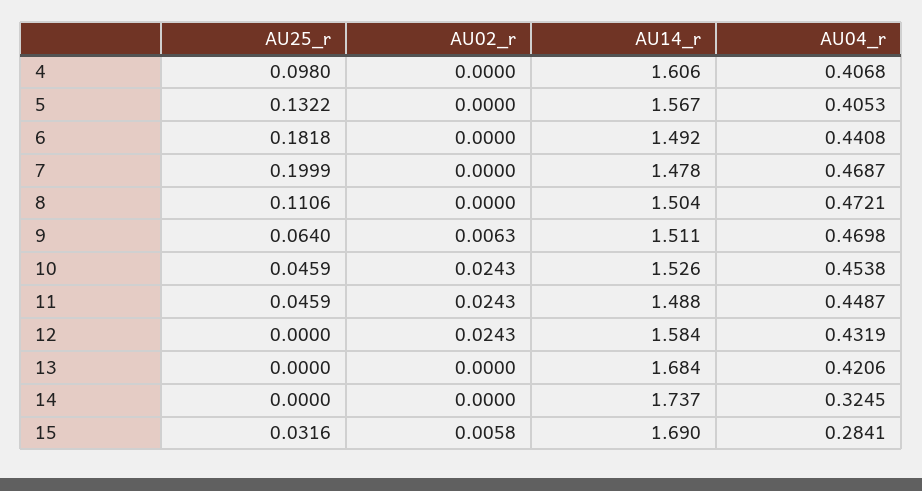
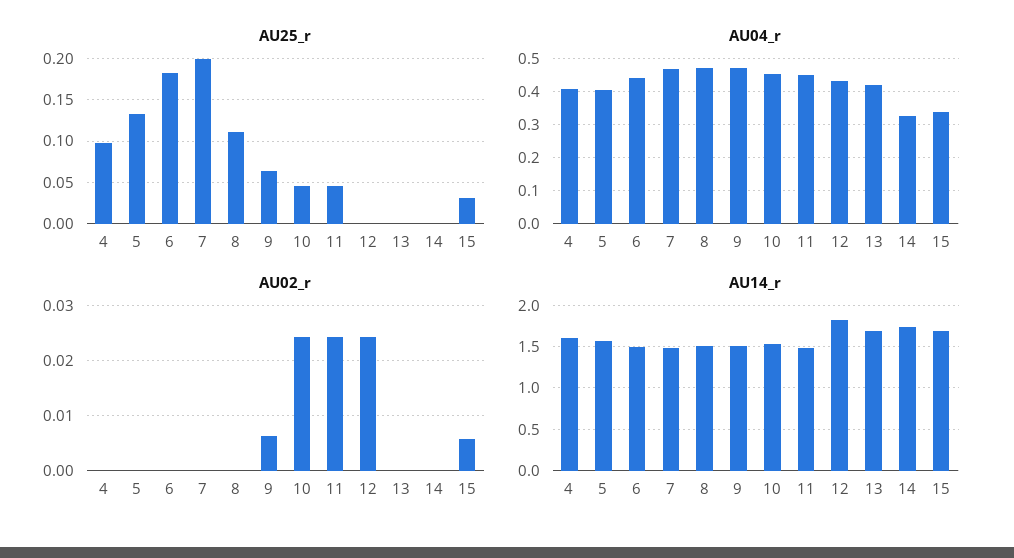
  {
    "AU25_r": {
      "4": 0.098,
      "5": 0.1322,
      "6": 0.1818,
      "7": 0.1999,
      "8": 0.1106,
      "9": 0.064,
      "10": 0.0459,
      "11": 0.0459,
      "12": 0,
      "13": 0,
      "14": 0,
      "15": 0.0316
    },
    "AU02_r": {
      "4": 0,
      "5": 0,
      "6": 0,
      "7": 0,
      "8": 0,
      "9": 0.0063,
      "10": 0.0243,
      "11": 0.0243,
      "12": 0.0243,
      "13": 0,
      "14": 0,
      "15": 0.0058
    },
    "AU14_r": {
      "4": 1.606,
      "5": 1.567,
      "6": 1.492,
      "7": 1.478,
      "8": 1.504,
      "9": 1.511,
      "10": 1.526,
      "11": 1.488,
-     "12": 1.584,
+     "12": 1.8,
      "13": 1.684,
      "14": 1.737,
      "15": 1.69
    },
    "AU04_r": {
      "4": 0.4068,
      "5": 0.4053,
      "6": 0.4408,
      "7": 0.4687,
      "8": 0.4721,
      "9": 0.4698,
      "10": 0.4538,
      "11": 0.4487,
      "12": 0.4319,
      "13": 0.4206,
      "14": 0.3245,
-     "15": 0.2841
+     "15": 0.34
    }
  }

